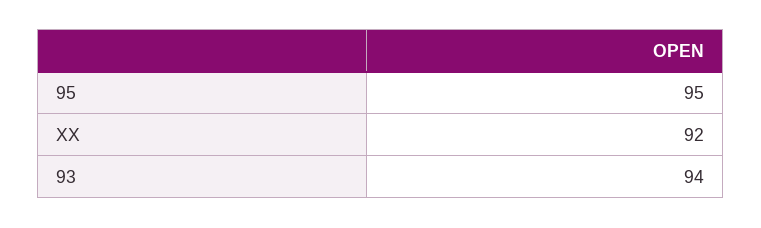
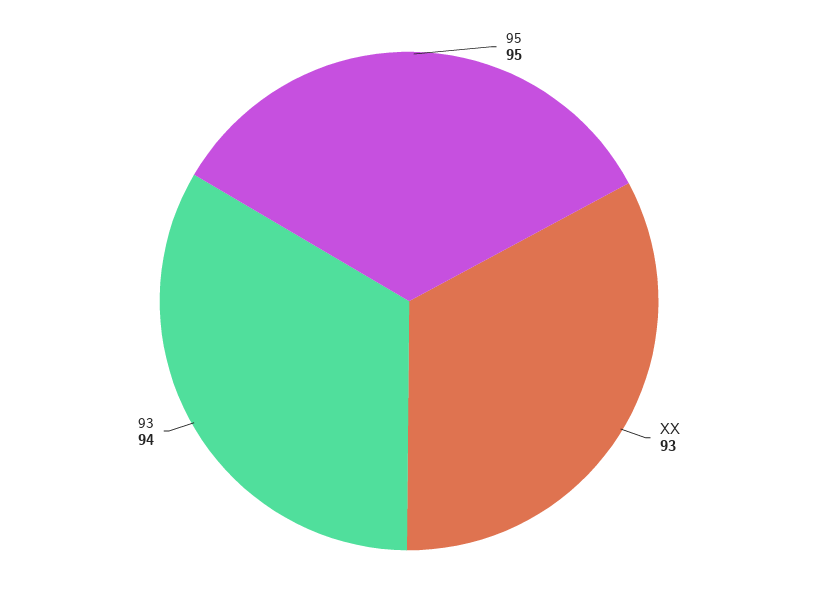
  {
    "95": 95,
-   "XX": 92,
+   "XX": 93,
    "93": 94
  }

